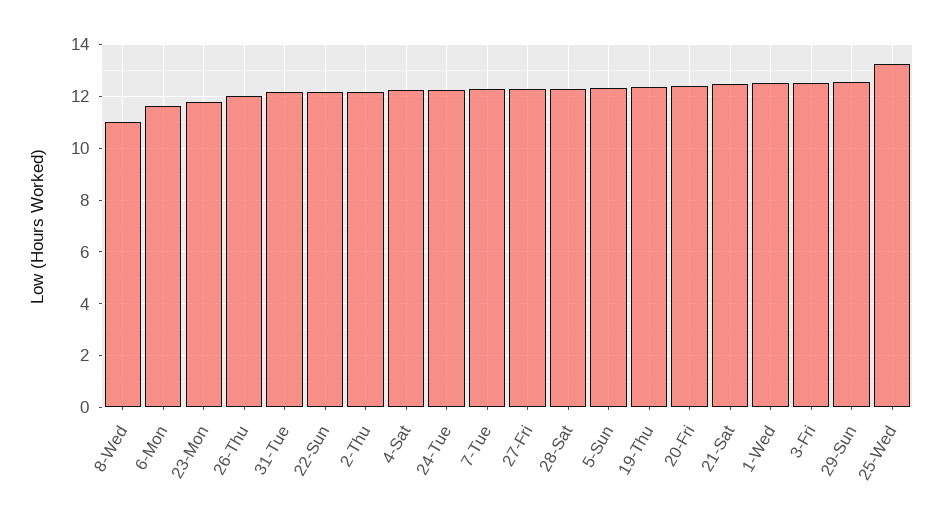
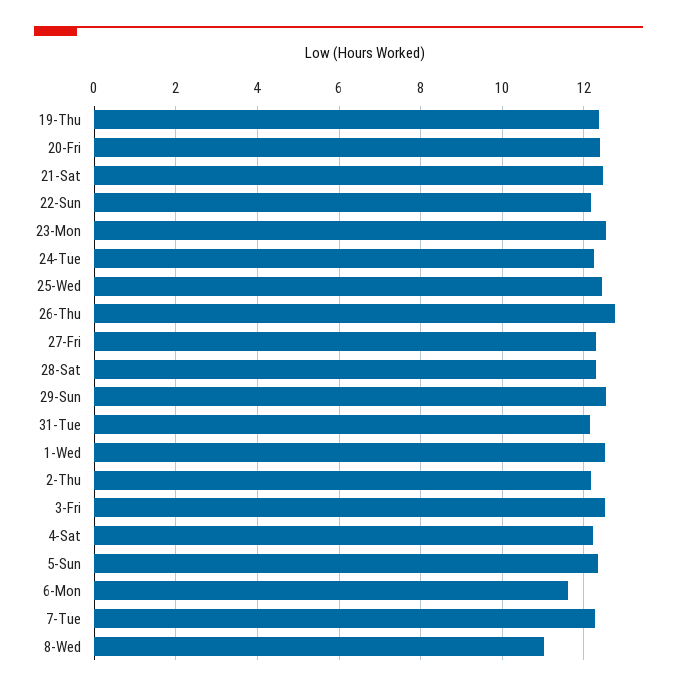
  {
    "8-Wed": 11,
    "6-Mon": 11.6,
-   "23-Mon": 11.75,
+   "23-Mon": 12.6,
-   "26-Thu": 12,
+   "26-Thu": 12.8,
    "31-Tue": 12.2,
    "22-Sun": 12.2,
    "2-Thu": 12.2,
    "4-Sat": 12.2,
    "24-Tue": 12.2,
    "7-Tue": 12.2,
    "27-Fri": 12.4,
    "28-Sat": 12.4,
    "5-Sun": 12.4,
    "19-Thu": 12.4,
    "20-Fri": 12.4,
    "21-Sat": 12.4,
    "1-Wed": 12.6,
    "3-Fri": 12.6,
    "29-Sun": 12.6,
-   "25-Wed": 13.25
+   "25-Wed": 12.4
  }

